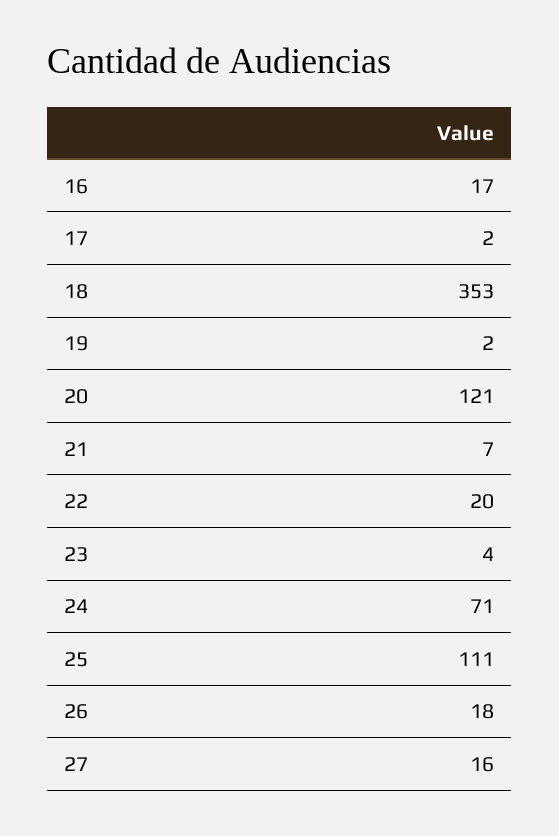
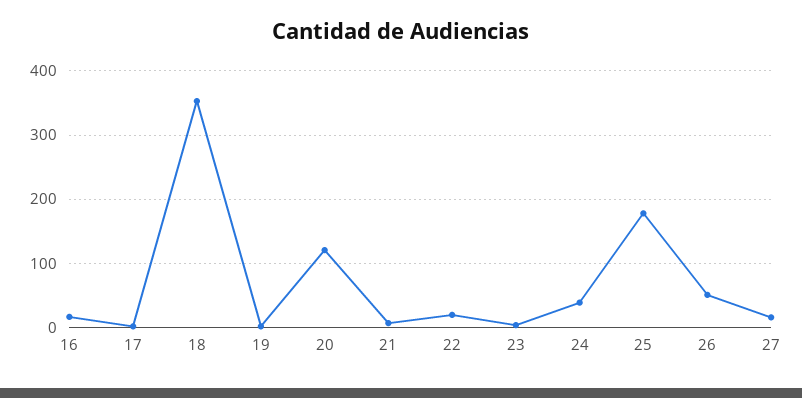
  {
    "16": 17,
    "17": 2,
    "18": 353,
    "19": 2,
    "20": 121,
    "21": 7,
    "22": 20,
    "23": 4,
-   "24": 71,
+   "24": 40,
-   "25": 111,
+   "25": 180,
-   "26": 18,
+   "26": 50,
    "27": 16
  }

